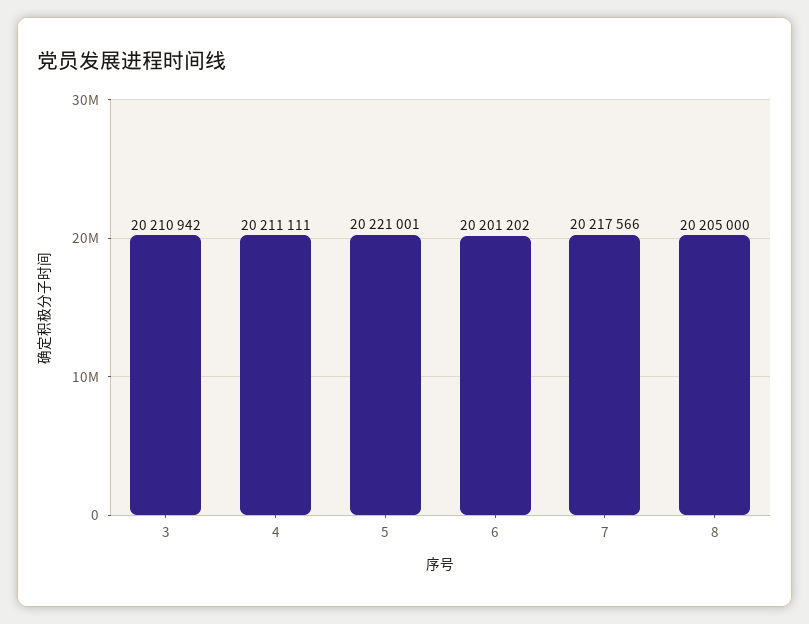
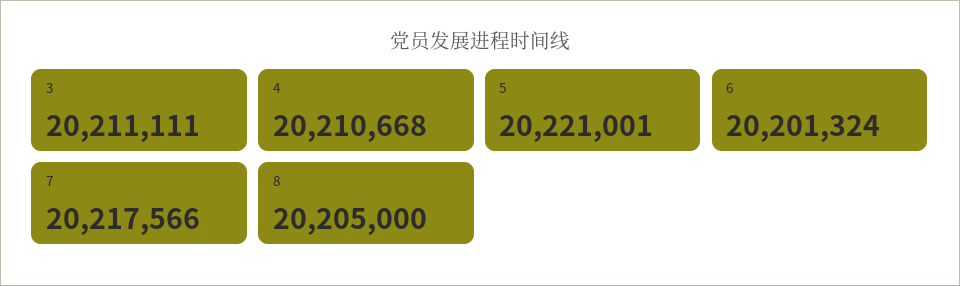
  {
-   "3": 20210942,
+   "3": 20211111,
-   "4": 20211111,
+   "4": 20210668,
    "5": 20221001,
-   "6": 20201202,
+   "6": 20201324,
    "7": 20217566,
    "8": 20205000
  }

